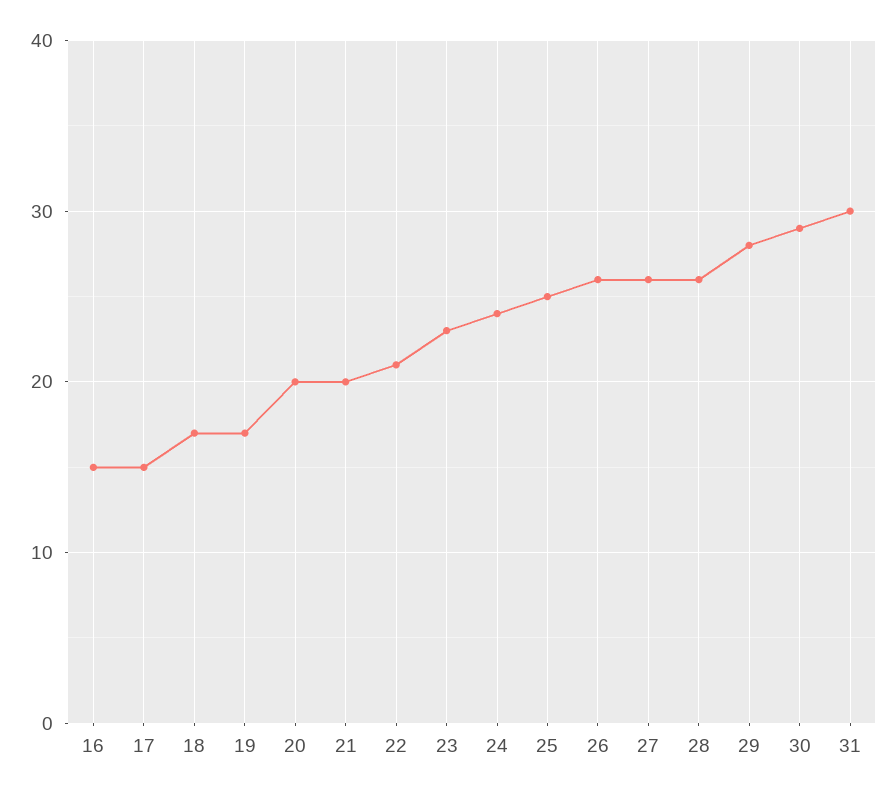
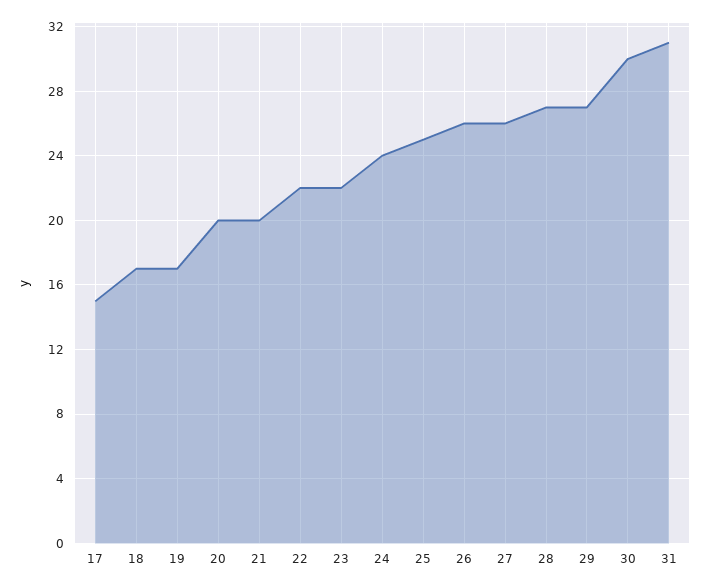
  {
-   "16": 15,
    "17": 15,
    "18": 17,
    "19": 17,
    "20": 20,
    "21": 20,
-   "22": 21,
+   "22": 22,
-   "23": 23,
+   "23": 22,
    "24": 24,
    "25": 25,
    "26": 26,
    "27": 26,
-   "28": 26,
+   "28": 27,
-   "29": 28,
+   "29": 27,
-   "30": 29,
+   "30": 30,
-   "31": 30
+   "31": 31
  }

